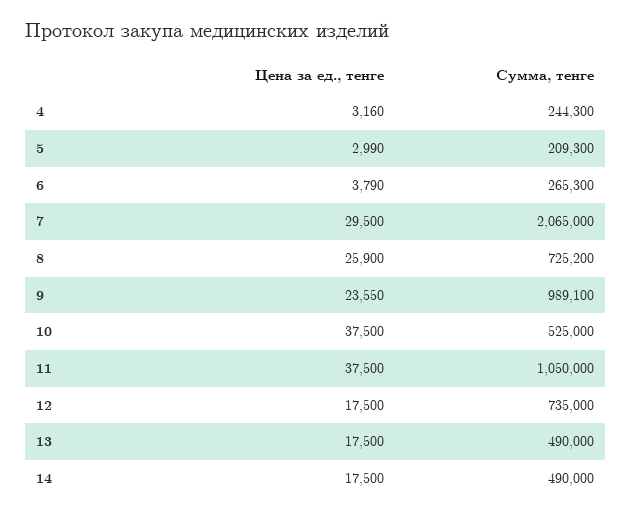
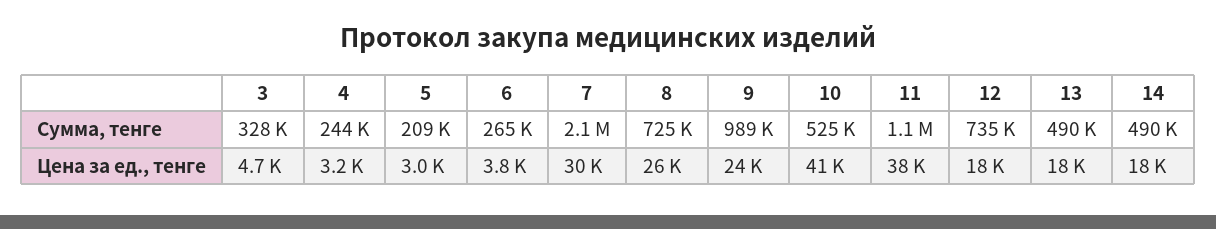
  {
    "Цена за ед., тенге": {
      "4": 3160,
      "5": 2990,
      "6": 3790,
      "7": 29500,
      "8": 25900,
      "9": 23550,
-     "10": 37500,
+     "10": 41000,
      "11": 37500,
      "12": 17500,
      "13": 17500,
-     "14": 17500
+     "14": 17500,
+     "3": 4700
    },
    "Сумма, тенге": {
      "4": 244300,
      "5": 209300,
      "6": 265300,
      "7": 2065000,
      "8": 725200,
      "9": 989100,
      "10": 525000,
      "11": 1050000,
      "12": 735000,
      "13": 490000,
-     "14": 490000
+     "14": 490000,
+     "3": 328000
    }
  }

